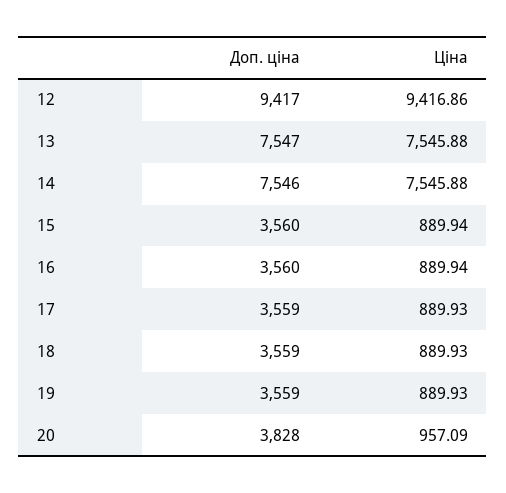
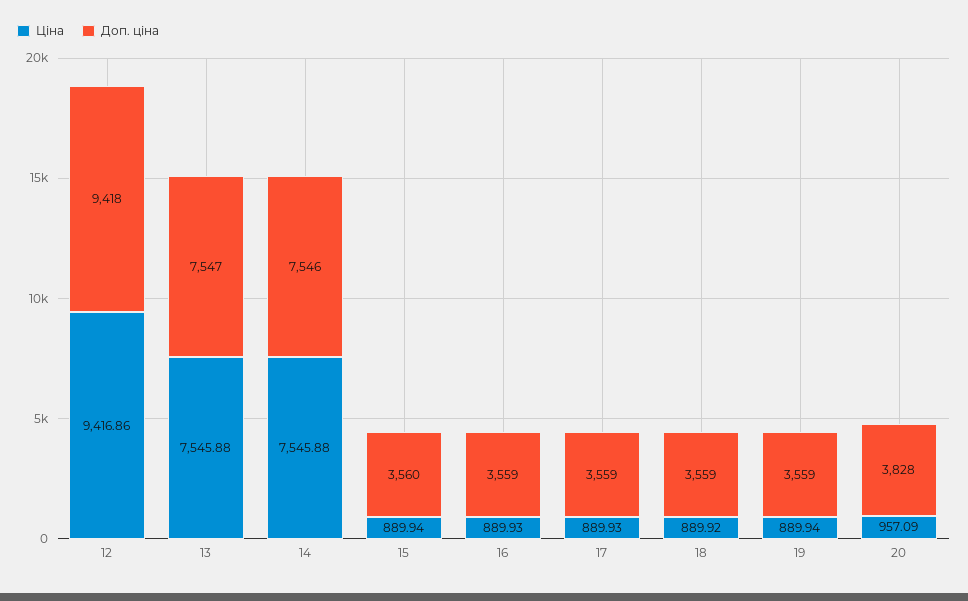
  {
    "Доп. ціна": {
-     "12": 9417,
+     "12": 9418,
      "13": 7547,
      "14": 7546,
      "15": 3560,
-     "16": 3560,
+     "16": 3559,
      "17": 3559,
      "18": 3559,
      "19": 3559,
      "20": 3828
    },
    "Ціна": {
      "12": 9416.86,
      "13": 7545.88,
      "14": 7545.88,
      "15": 889.94,
-     "16": 889.94,
+     "16": 889.93,
      "17": 889.93,
-     "18": 889.93,
+     "18": 889.92,
-     "19": 889.93,
+     "19": 889.94,
      "20": 957.09
    }
  }

